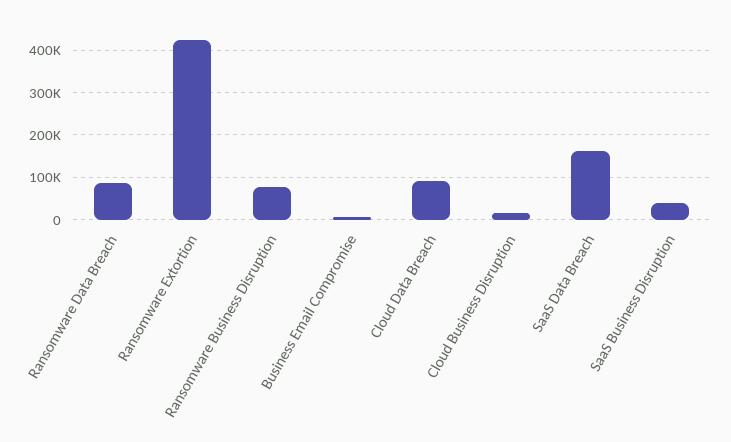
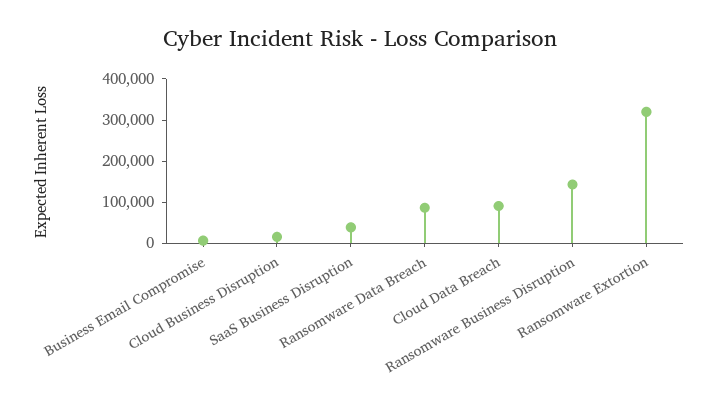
  {
    "Ransomware Data Breach": 80000,
-   "Ransomware Extortion": 420000,
+   "Ransomware Extortion": 320000,
-   "Ransomware Business Disruption": 80000,
+   "Ransomware Business Disruption": 140000,
    "Business Email Compromise": 0,
    "Cloud Data Breach": 100000,
    "Cloud Business Disruption": 20000,
-   "SaaS Data Breach": 160000,
    "SaaS Business Disruption": 40000
  }

